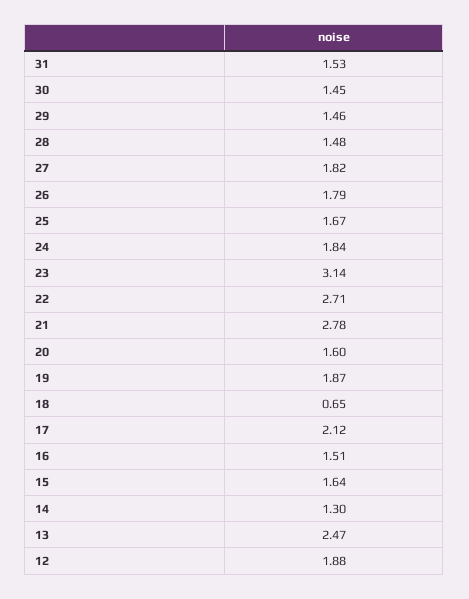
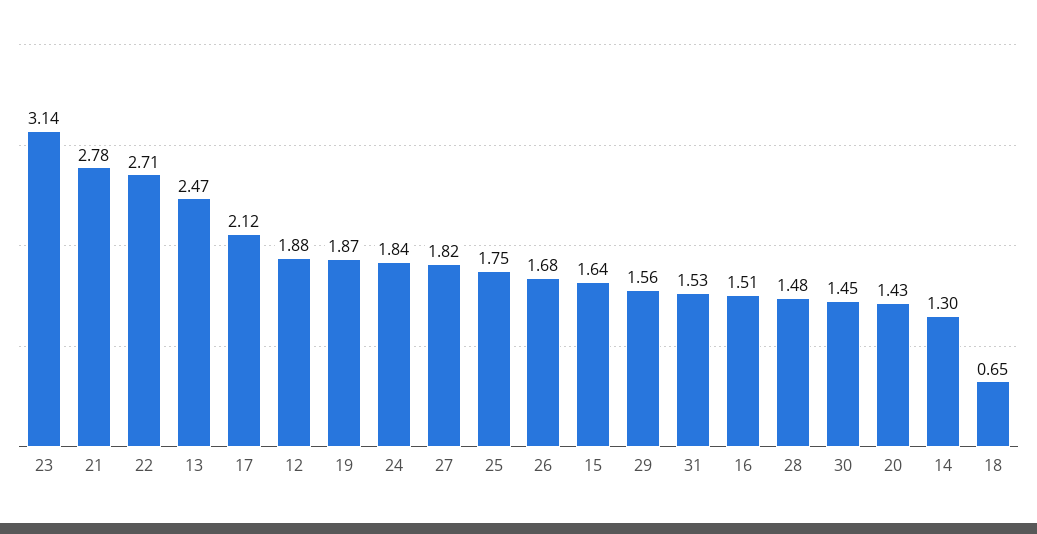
  {
    "31": 1.53,
    "30": 1.45,
-   "29": 1.46,
+   "29": 1.56,
    "28": 1.48,
    "27": 1.82,
-   "26": 1.79,
+   "26": 1.68,
-   "25": 1.67,
+   "25": 1.75,
    "24": 1.84,
    "23": 3.14,
    "22": 2.71,
    "21": 2.78,
-   "20": 1.6,
+   "20": 1.43,
    "19": 1.87,
    "18": 0.65,
    "17": 2.12,
    "16": 1.51,
    "15": 1.64,
    "14": 1.3,
    "13": 2.47,
    "12": 1.88
  }

